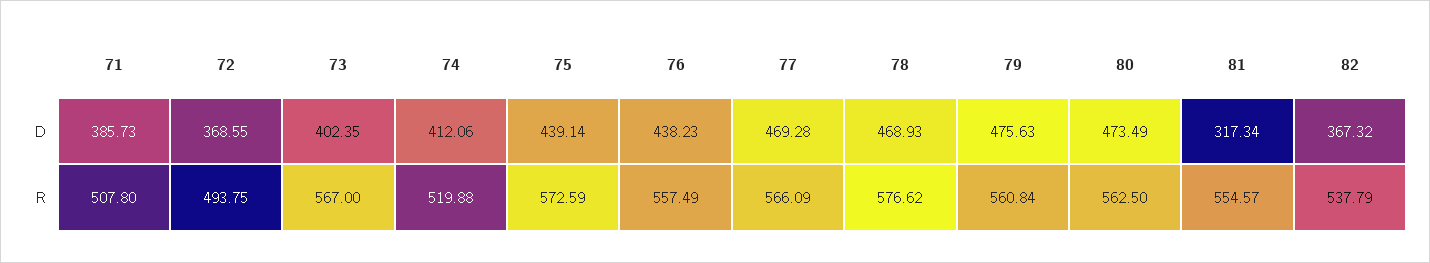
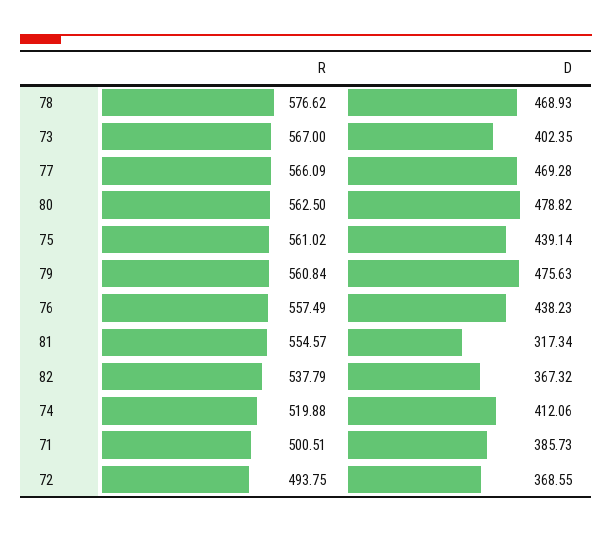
  {
    "71": {
      "D": 385.73,
-     "R": 507.8
+     "R": 500.51
    },
    "72": {
      "D": 368.55,
      "R": 493.75
    },
    "73": {
      "D": 402.35,
      "R": 567
    },
    "74": {
      "D": 412.06,
      "R": 519.88
    },
    "75": {
      "D": 439.14,
-     "R": 572.59
+     "R": 561.02
    },
    "76": {
      "D": 438.23,
      "R": 557.49
    },
    "77": {
      "D": 469.28,
      "R": 566.09
    },
    "78": {
      "D": 468.93,
      "R": 576.62
    },
    "79": {
      "D": 475.63,
      "R": 560.84
    },
    "80": {
-     "D": 473.49,
+     "D": 478.82,
      "R": 562.5
    },
    "81": {
      "D": 317.34,
      "R": 554.57
    },
    "82": {
      "D": 367.32,
      "R": 537.79
    }
  }

